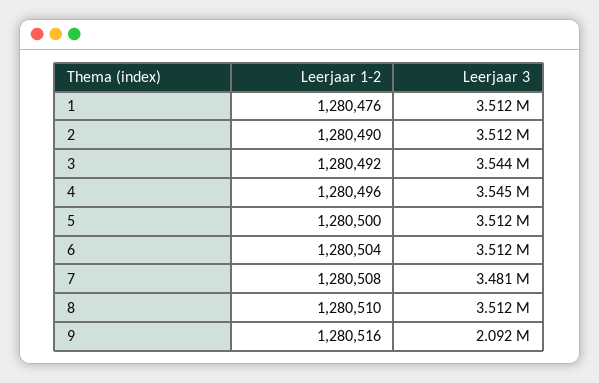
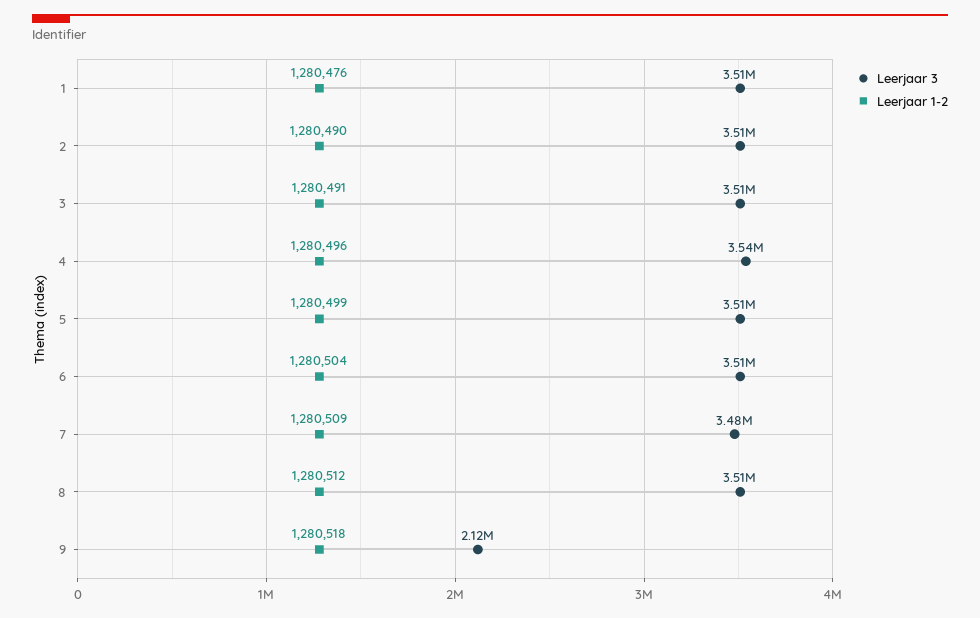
  {
    "Leerjaar 1-2": {
      "1": 1280476,
      "2": 1280490,
-     "3": 1280492,
+     "3": 1280491,
      "4": 1280496,
-     "5": 1280500,
+     "5": 1280499,
      "6": 1280504,
-     "7": 1280508,
+     "7": 1280509,
-     "8": 1280510,
+     "8": 1280512,
-     "9": 1280516
+     "9": 1280518
    },
    "Leerjaar 3": {
      "1": 3512000,
      "2": 3512000,
-     "3": 3544000,
+     "3": 3510000,
      "4": 3545000,
      "5": 3512000,
      "6": 3512000,
      "7": 3481000,
      "8": 3512000,
-     "9": 2092000
+     "9": 2120000
    }
  }

